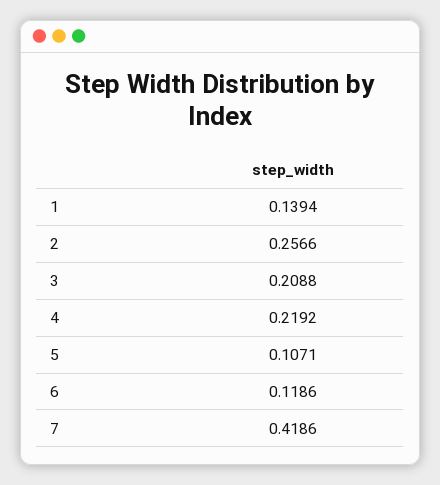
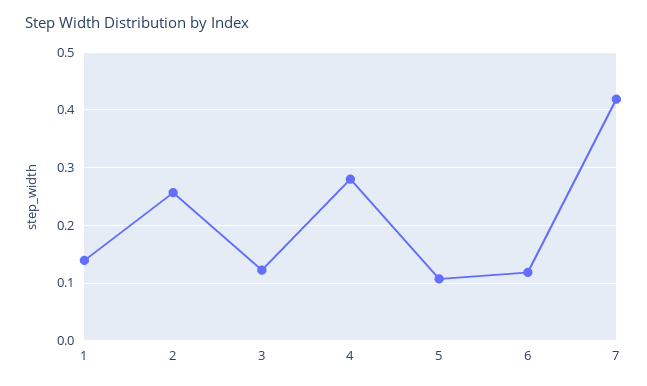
  {
    "1": 0.1394,
    "2": 0.2566,
-   "3": 0.2088,
+   "3": 0.12,
-   "4": 0.2192,
+   "4": 0.28,
    "5": 0.1071,
    "6": 0.1186,
    "7": 0.4186
  }

